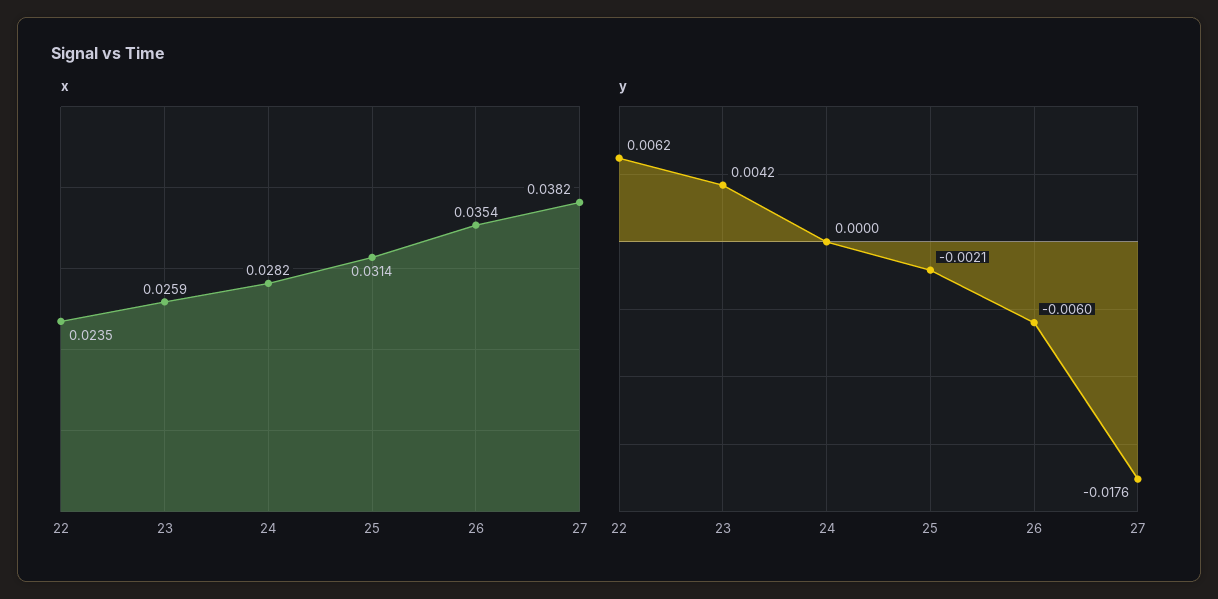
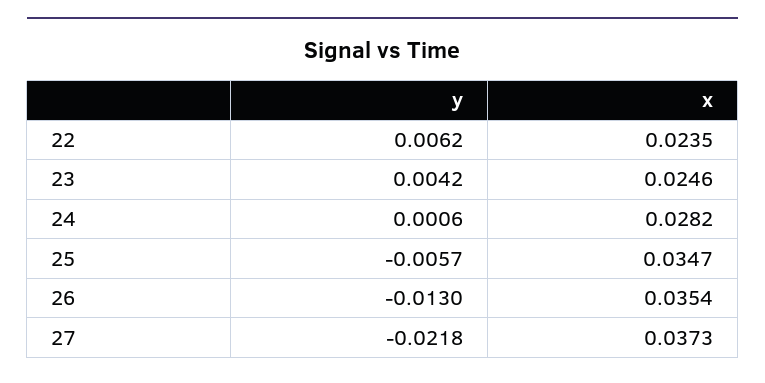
  {
    "x": {
      "22": 0.0235,
-     "23": 0.0259,
+     "23": 0.0246,
      "24": 0.0282,
-     "25": 0.0314,
+     "25": 0.0347,
      "26": 0.0354,
-     "27": 0.0382
+     "27": 0.0373
    },
    "y": {
      "22": 0.0062,
      "23": 0.0042,
-     "24": 0,
+     "24": 0.0006,
-     "25": -0.0021,
+     "25": -0.0057,
-     "26": -0.006,
+     "26": -0.013,
-     "27": -0.0176
+     "27": -0.0218
    }
  }

